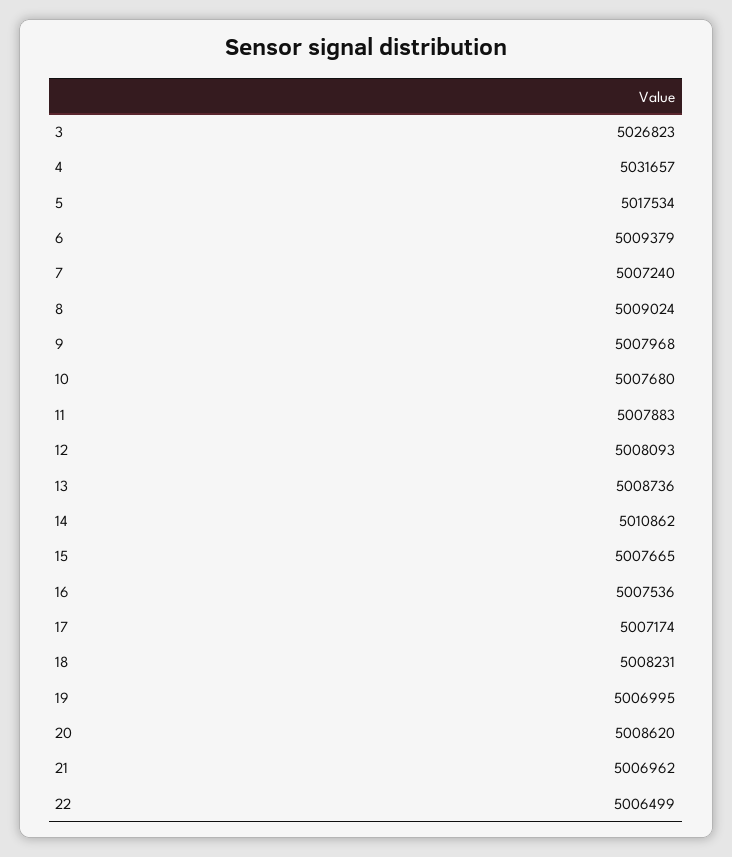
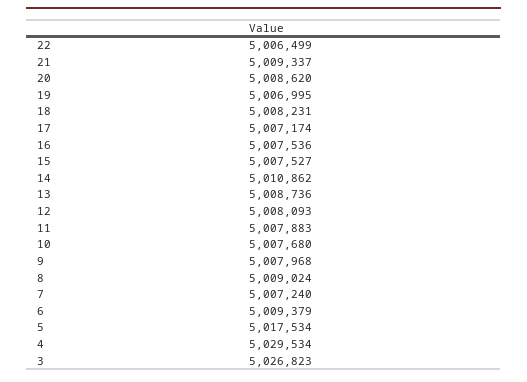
  {
    "3": 5026823,
-   "4": 5031657,
+   "4": 5029534,
    "5": 5017534,
    "6": 5009379,
    "7": 5007240,
    "8": 5009024,
    "9": 5007968,
    "10": 5007680,
    "11": 5007883,
    "12": 5008093,
    "13": 5008736,
    "14": 5010862,
-   "15": 5007665,
+   "15": 5007527,
    "16": 5007536,
    "17": 5007174,
    "18": 5008231,
    "19": 5006995,
    "20": 5008620,
-   "21": 5006962,
+   "21": 5009337,
    "22": 5006499
  }

